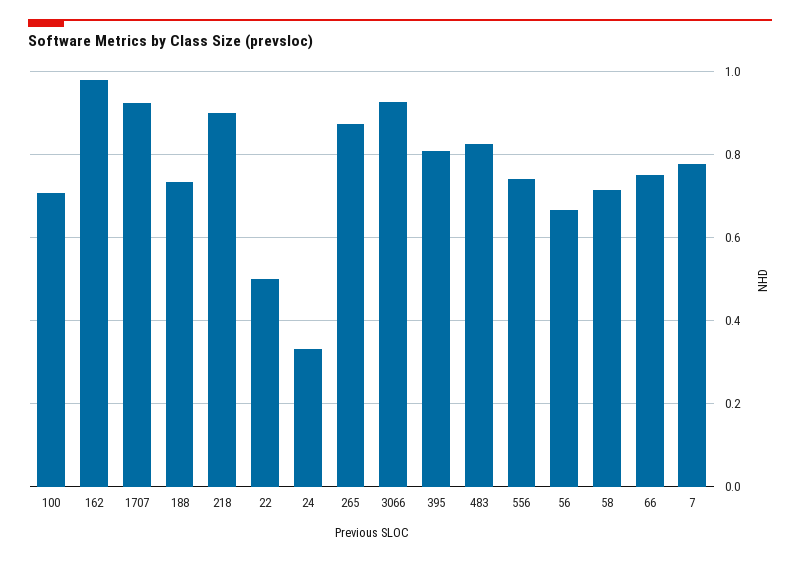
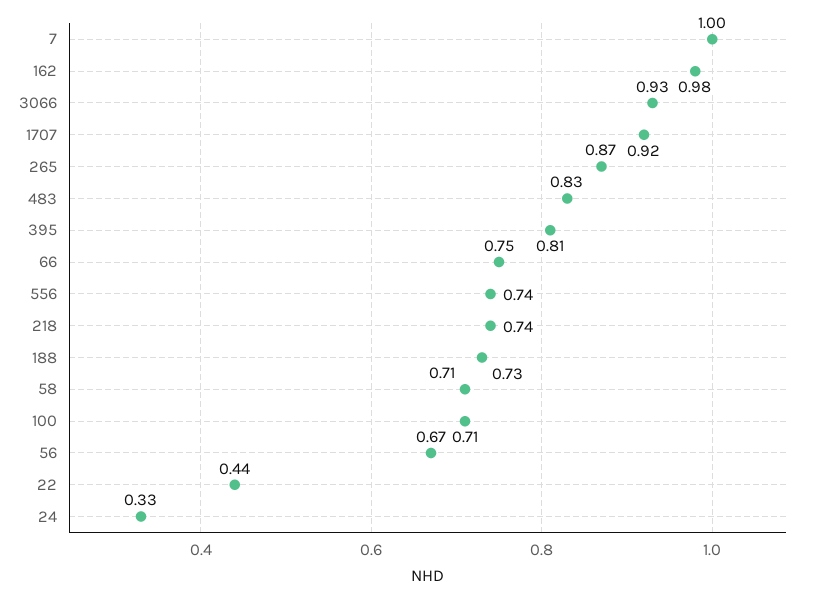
  {
    "100": 0.71,
    "162": 0.98,
    "1707": 0.92,
    "188": 0.73,
-   "218": 0.9,
+   "218": 0.74,
-   "22": 0.5,
+   "22": 0.44,
    "24": 0.33,
    "265": 0.87,
    "3066": 0.93,
    "395": 0.81,
    "483": 0.83,
    "556": 0.74,
    "56": 0.67,
    "58": 0.71,
    "66": 0.75,
-   "7": 0.78
+   "7": 1
  }

